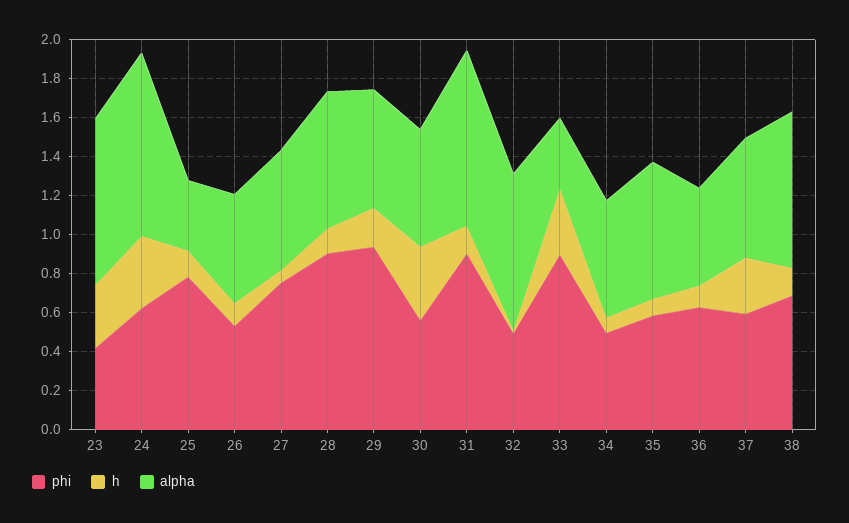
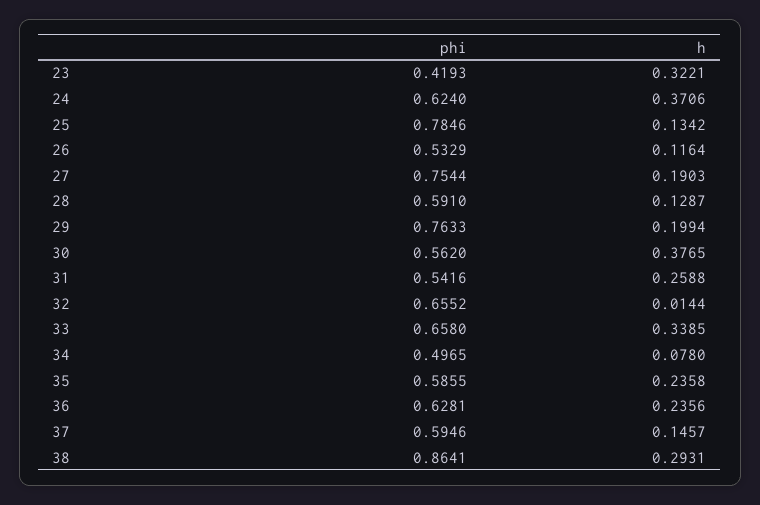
  {
    "phi": {
      "23": 0.4193,
      "24": 0.624,
      "25": 0.7846,
      "26": 0.5329,
      "27": 0.7544,
-     "28": 0.9,
+     "28": 0.591,
-     "29": 0.95,
+     "29": 0.7633,
      "30": 0.562,
-     "31": 0.9,
+     "31": 0.5416,
-     "32": 0.5,
+     "32": 0.6552,
-     "33": 0.9,
+     "33": 0.658,
      "34": 0.4965,
      "35": 0.5855,
      "36": 0.6281,
      "37": 0.5946,
-     "38": 0.7
+     "38": 0.8641
    },
    "h": {
      "23": 0.3221,
      "24": 0.3706,
      "25": 0.1342,
      "26": 0.1164,
-     "27": 0.05,
+     "27": 0.1903,
      "28": 0.1287,
      "29": 0.1994,
      "30": 0.3765,
-     "31": 0.15,
+     "31": 0.2588,
      "32": 0.0144,
      "33": 0.3385,
      "34": 0.078,
-     "35": 0.1,
+     "35": 0.2358,
-     "36": 0.1,
+     "36": 0.2356,
-     "37": 0.3,
+     "37": 0.1457,
-     "38": 0.15
+     "38": 0.2931
-   },
+   }
-   "alpha": {
-     "23": 0.85,
-     "24": 0.95,
-     "25": 0.35,
-     "26": 0.55,
-     "27": 0.6,
-     "28": 0.7,
-     "29": 0.6,
-     "30": 0.6,
-     "31": 0.9,
-     "32": 0.8,
-     "33": 0.35,
-     "34": 0.6,
-     "35": 0.7,
-     "36": 0.5,
-     "37": 0.6,
-     "38": 0.8
-   }
  }

